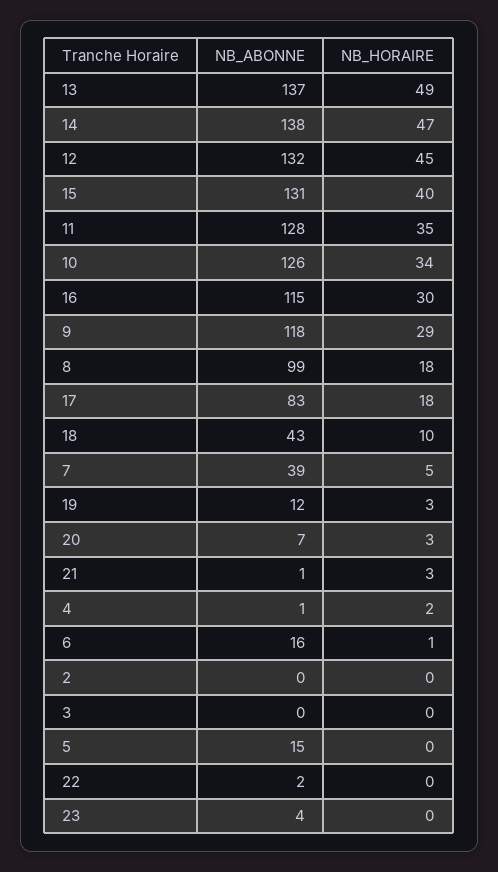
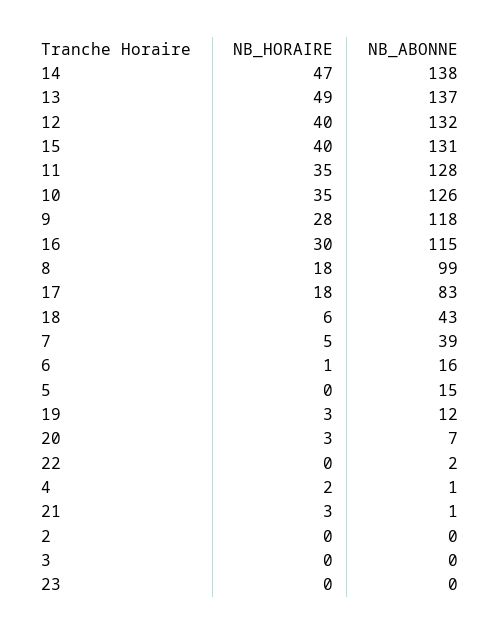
  {
    "NB_ABONNE": {
      "13": 137,
      "14": 138,
      "12": 132,
      "15": 131,
      "11": 128,
      "10": 126,
      "16": 115,
      "9": 118,
      "8": 99,
      "17": 83,
      "18": 43,
      "7": 39,
      "19": 12,
      "20": 7,
      "21": 1,
      "4": 1,
      "6": 16,
      "2": 0,
      "3": 0,
      "5": 15,
      "22": 2,
-     "23": 4
+     "23": 0
    },
    "NB_HORAIRE": {
      "13": 49,
      "14": 47,
-     "12": 45,
+     "12": 40,
      "15": 40,
      "11": 35,
-     "10": 34,
+     "10": 35,
      "16": 30,
-     "9": 29,
+     "9": 28,
      "8": 18,
      "17": 18,
-     "18": 10,
+     "18": 6,
      "7": 5,
      "19": 3,
      "20": 3,
      "21": 3,
      "4": 2,
      "6": 1,
      "2": 0,
      "3": 0,
      "5": 0,
      "22": 0,
      "23": 0
    }
  }

